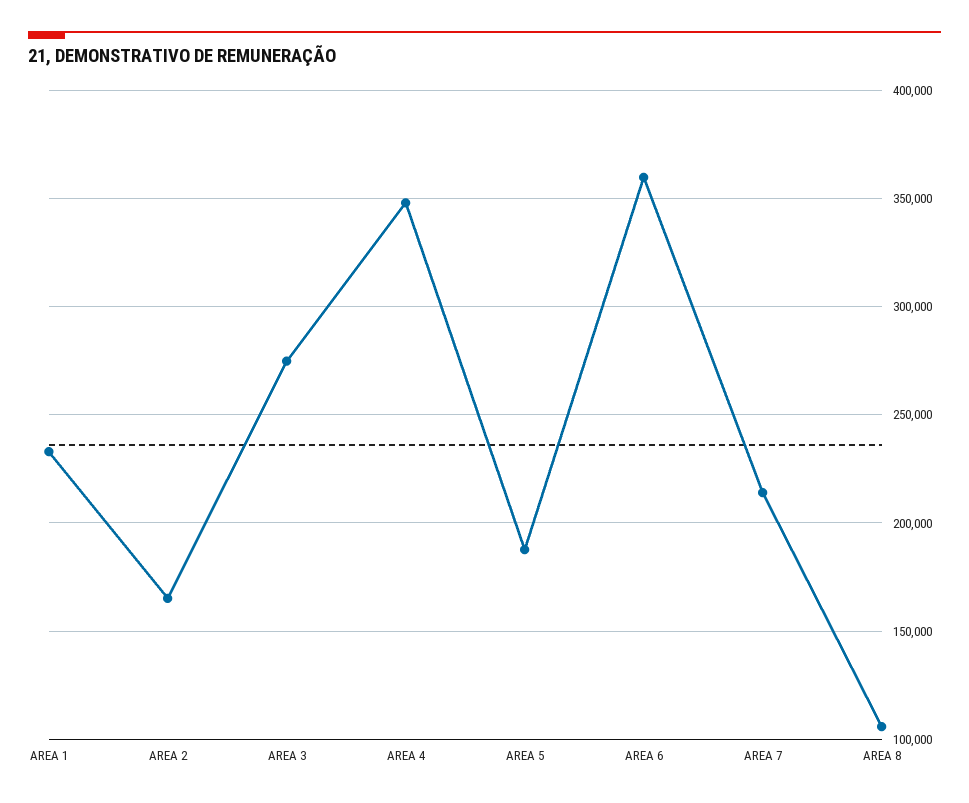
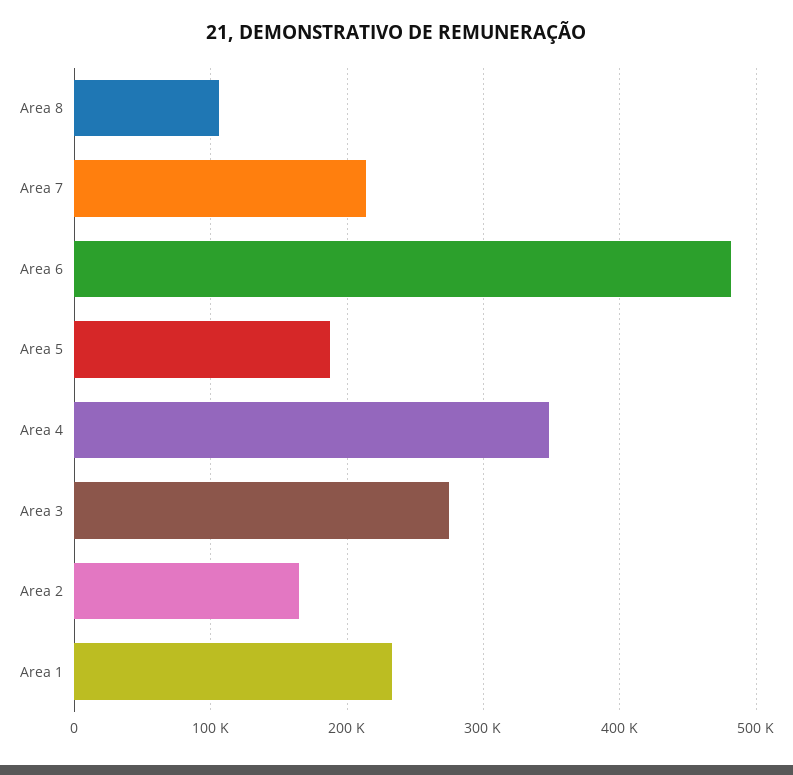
  {
    "AREA 1": 235000,
    "AREA 2": 165000,
    "AREA 3": 275000,
    "AREA 4": 350000,
    "AREA 5": 190000,
-   "AREA 6": 360000,
+   "AREA 6": 480000,
    "AREA 7": 215000,
    "AREA 8": 105000
  }

